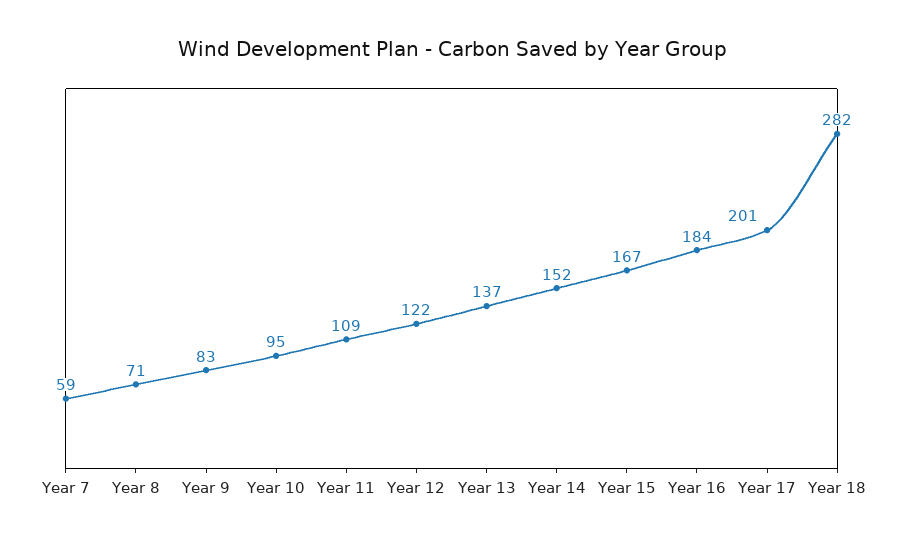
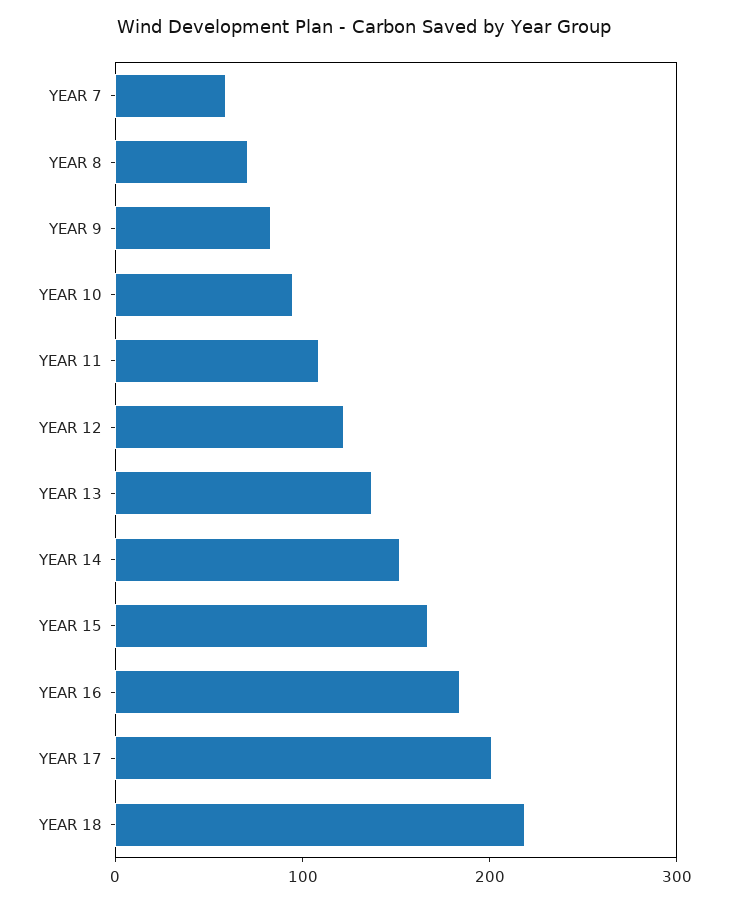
  {
    "Year 7": 59,
    "Year 8": 71,
    "Year 9": 83,
    "Year 10": 95,
    "Year 11": 109,
    "Year 12": 122,
    "Year 13": 137,
    "Year 14": 152,
    "Year 15": 167,
    "Year 16": 184,
    "Year 17": 201,
-   "Year 18": 282
+   "Year 18": 220
  }

